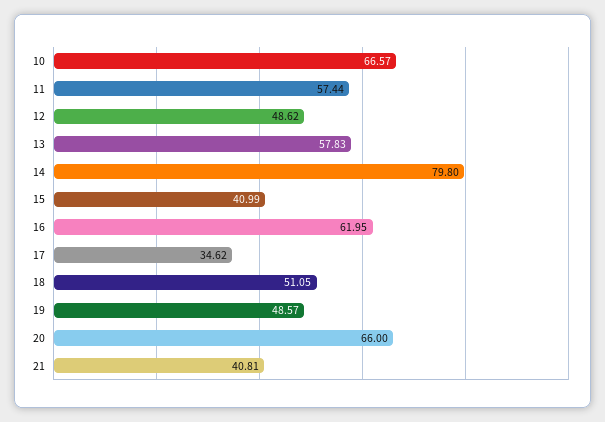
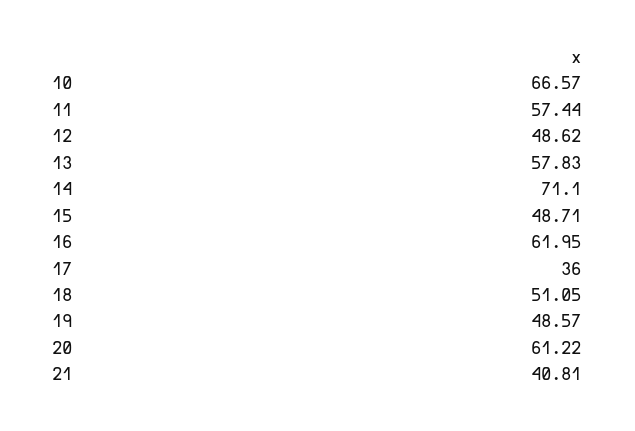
  {
    "10": 66.57,
    "11": 57.44,
    "12": 48.62,
    "13": 57.83,
-   "14": 79.8,
+   "14": 71.1,
-   "15": 40.99,
+   "15": 48.71,
    "16": 61.95,
-   "17": 34.62,
+   "17": 36,
    "18": 51.05,
    "19": 48.57,
-   "20": 66,
+   "20": 61.22,
    "21": 40.81
  }

